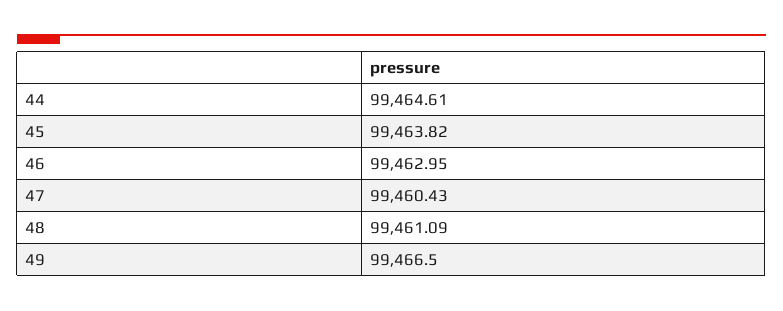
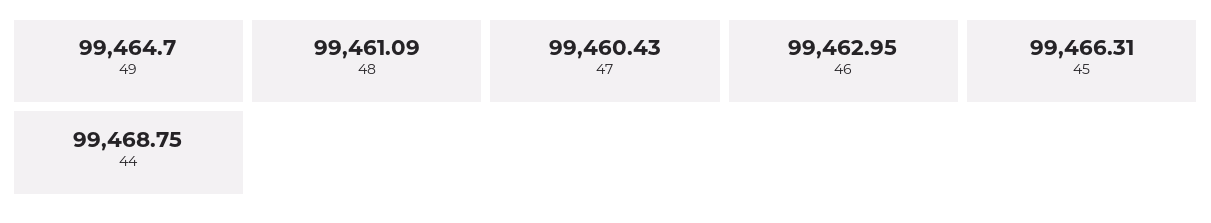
  {
-   "44": 99464.61,
+   "44": 99468.75,
-   "45": 99463.82,
+   "45": 99466.31,
    "46": 99462.95,
    "47": 99460.43,
    "48": 99461.09,
-   "49": 99466.5
+   "49": 99464.7
  }

